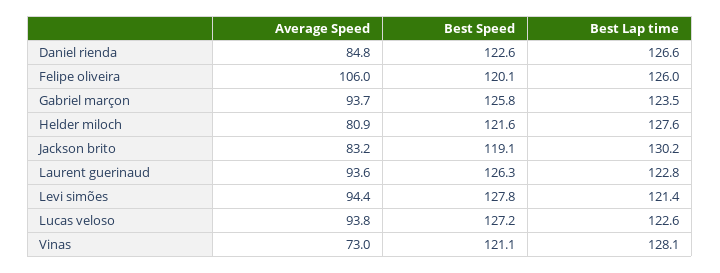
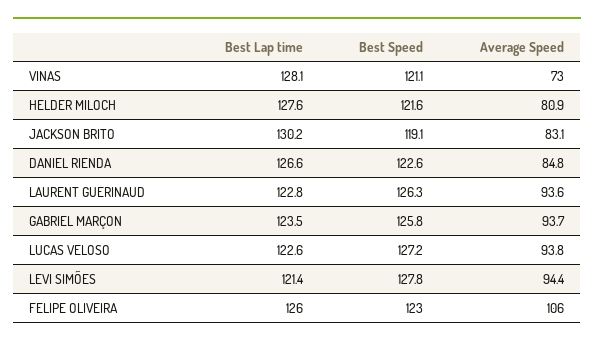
  {
    "Average Speed": {
      "Daniel rienda": 84.8,
      "Felipe oliveira": 106,
      "Gabriel marçon": 93.7,
      "Helder miloch": 80.9,
-     "Jackson brito": 83.2,
+     "Jackson brito": 83.1,
      "Laurent guerinaud": 93.6,
      "Levi simões": 94.4,
      "Lucas veloso": 93.8,
      "Vinas": 73
    },
    "Best Speed": {
      "Daniel rienda": 122.6,
-     "Felipe oliveira": 120.1,
+     "Felipe oliveira": 123,
      "Gabriel marçon": 125.8,
      "Helder miloch": 121.6,
      "Jackson brito": 119.1,
      "Laurent guerinaud": 126.3,
      "Levi simões": 127.8,
      "Lucas veloso": 127.2,
      "Vinas": 121.1
    },
    "Best Lap time": {
      "Daniel rienda": 126.6,
      "Felipe oliveira": 126,
      "Gabriel marçon": 123.5,
      "Helder miloch": 127.6,
      "Jackson brito": 130.2,
      "Laurent guerinaud": 122.8,
      "Levi simões": 121.4,
      "Lucas veloso": 122.6,
      "Vinas": 128.1
    }
  }

